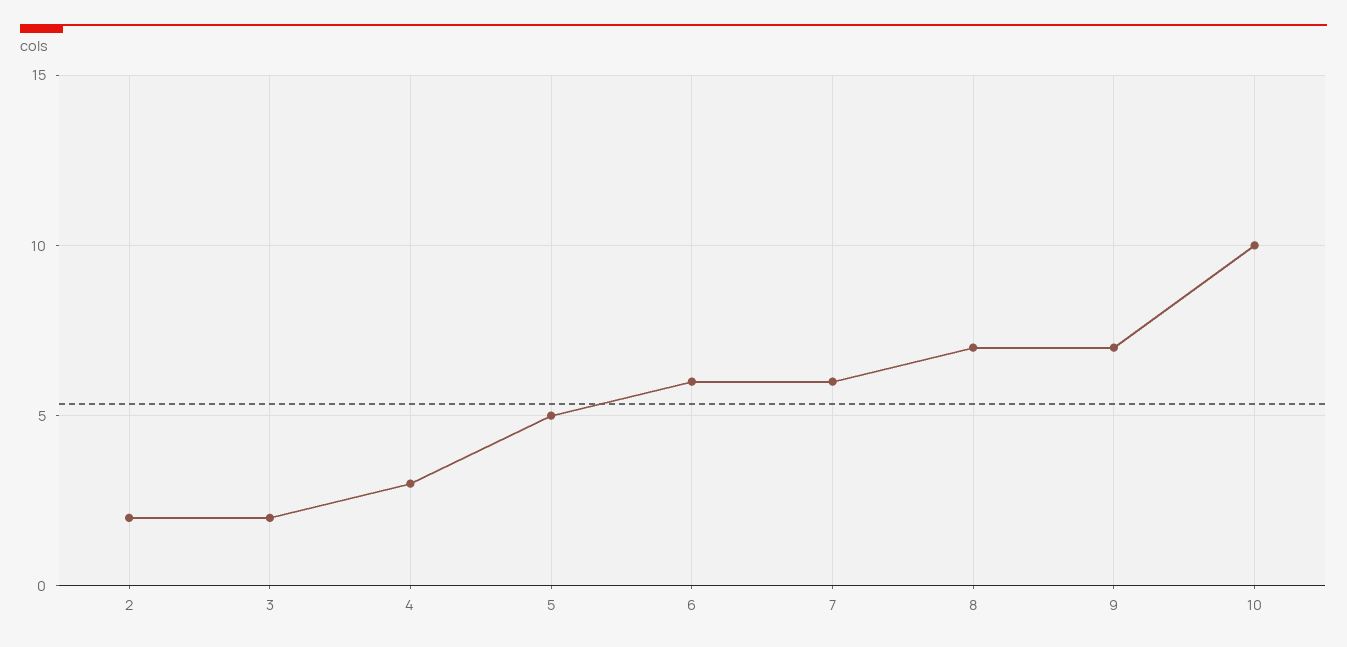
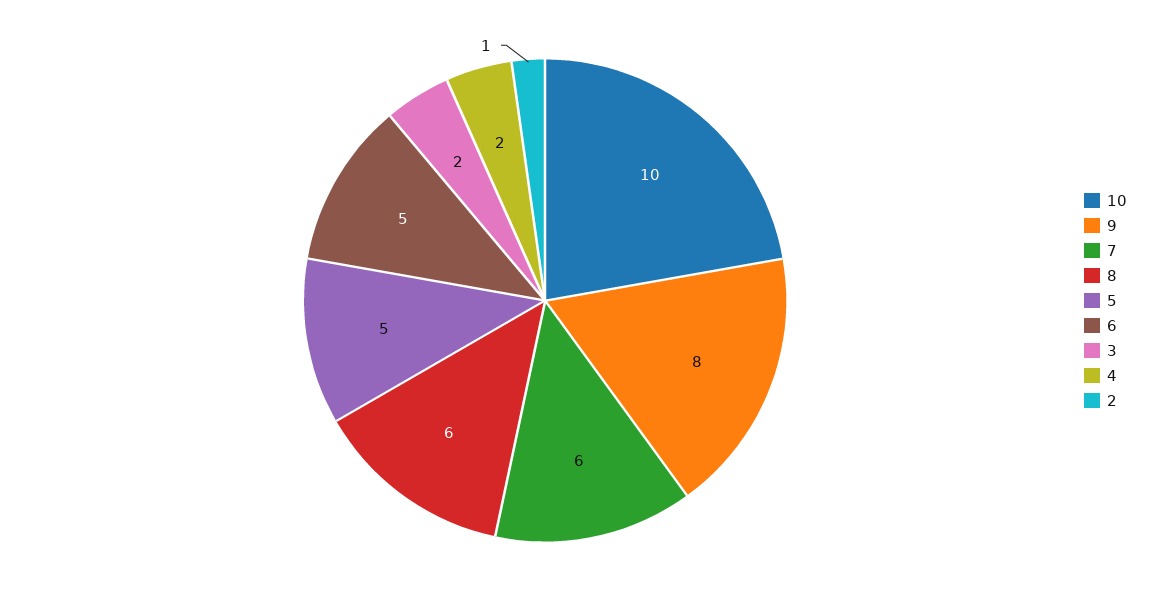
  {
-   "2": 2,
+   "2": 1,
    "3": 2,
-   "4": 3,
+   "4": 2,
    "5": 5,
-   "6": 6,
+   "6": 5,
    "7": 6,
-   "8": 7,
+   "8": 6,
-   "9": 7,
+   "9": 8,
    "10": 10
  }

